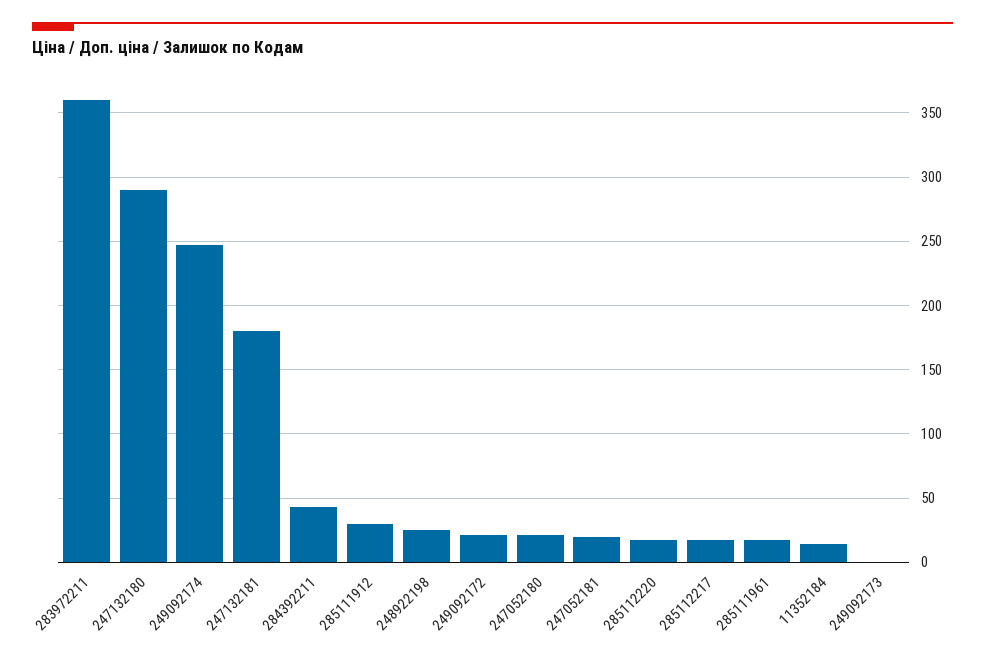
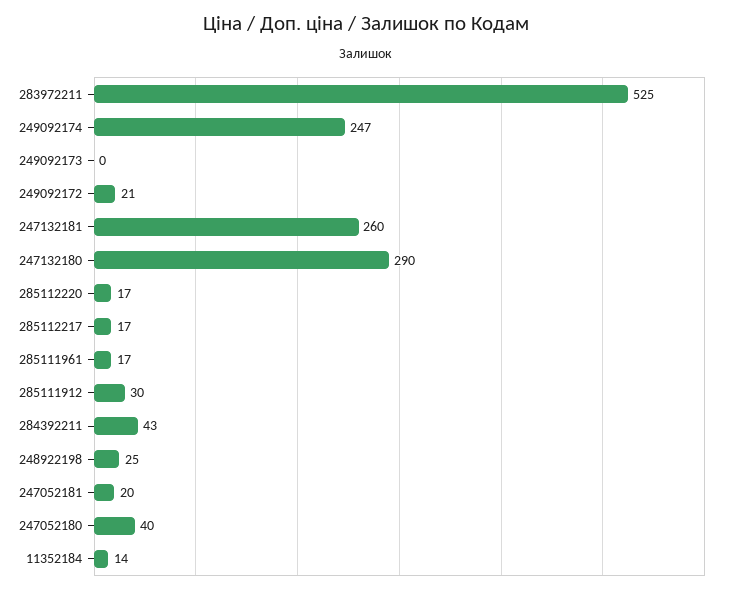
  {
-   "283972211": 360,
+   "283972211": 525,
    "247132180": 290,
    "249092174": 247,
-   "247132181": 180,
+   "247132181": 260,
    "284392211": 43,
    "285111912": 30,
    "248922198": 25,
    "249092172": 21,
-   "247052180": 20,
+   "247052180": 40,
    "247052181": 20,
    "285112220": 17,
    "285112217": 17,
    "285111961": 17,
    "11352184": 14,
    "249092173": 0
  }

